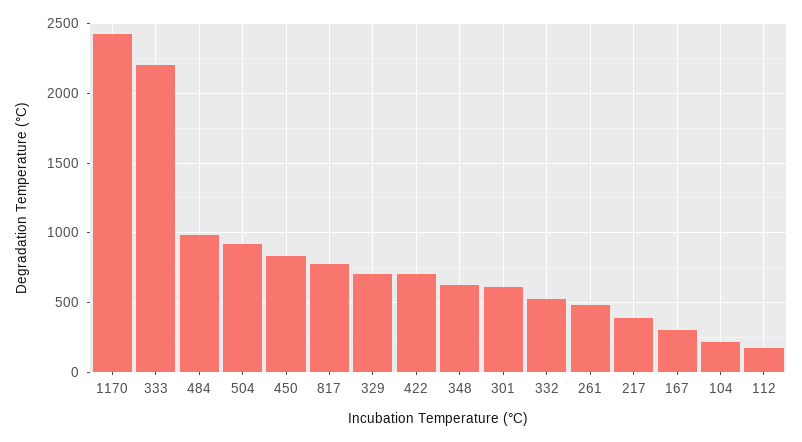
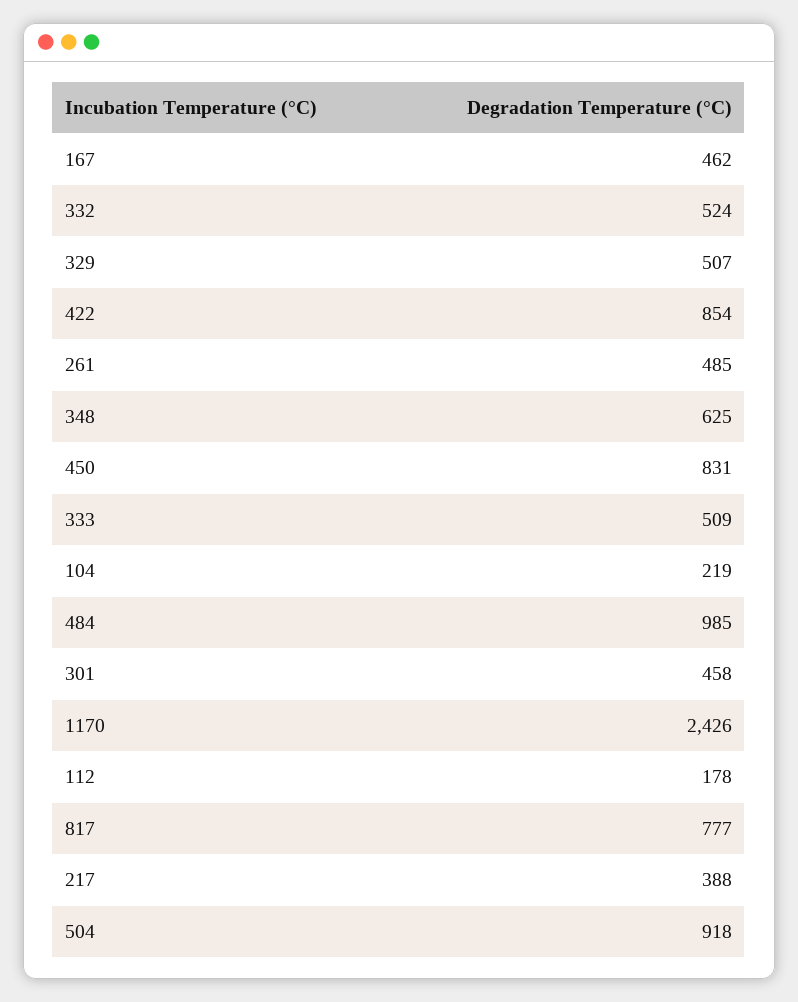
  {
    "1170": 2426,
-   "333": 2200,
+   "333": 509,
    "484": 985,
    "504": 918,
    "450": 831,
    "817": 777,
-   "329": 700,
+   "329": 507,
-   "422": 700,
+   "422": 854,
    "348": 625,
-   "301": 600,
+   "301": 458,
    "332": 524,
    "261": 485,
    "217": 388,
-   "167": 300,
+   "167": 462,
    "104": 219,
    "112": 178
  }

